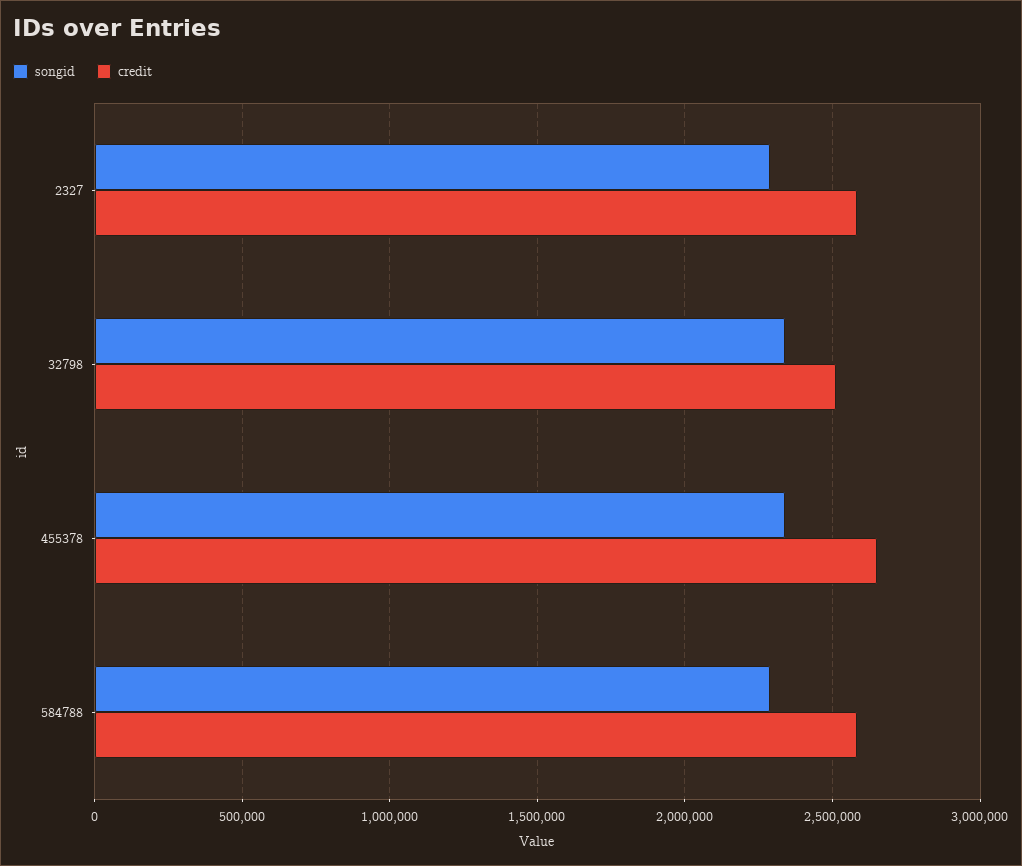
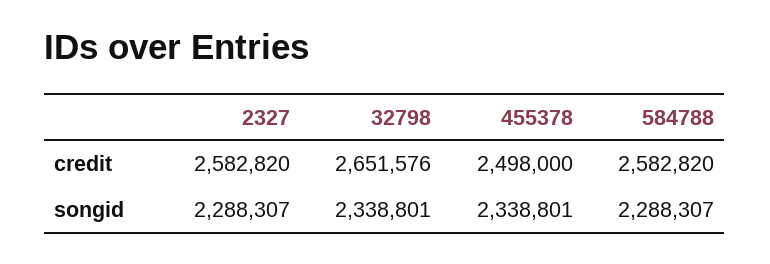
  {
    "songid": {
      "2327": 2288307,
      "32798": 2338801,
      "455378": 2338801,
      "584788": 2288307
    },
    "credit": {
      "2327": 2582820,
-     "32798": 2500000,
+     "32798": 2651576,
-     "455378": 2650000,
+     "455378": 2498000,
      "584788": 2582820
    }
  }

